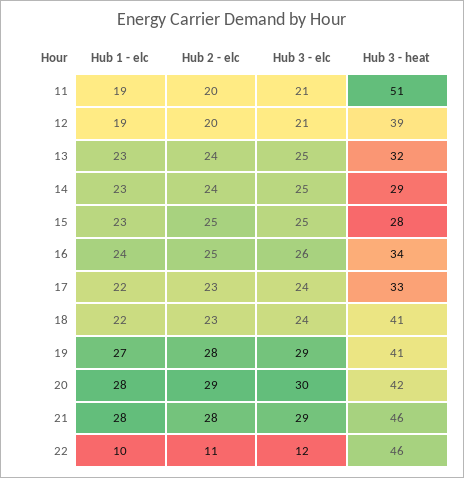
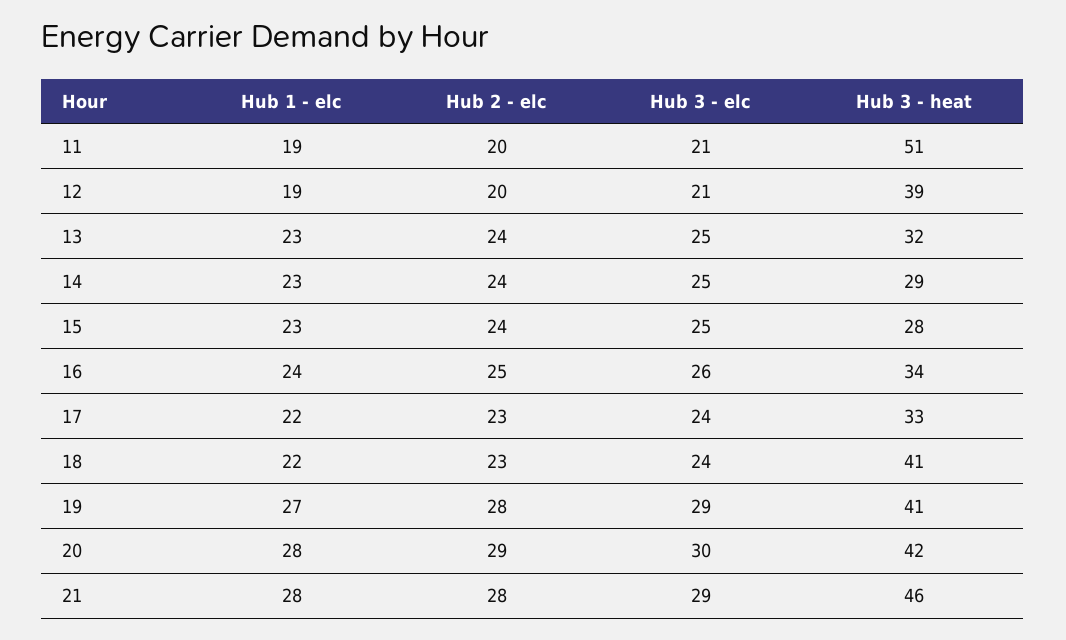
  {
    "Hub 1 - elc": {
      "11": 19,
      "12": 19,
      "13": 23,
      "14": 23,
      "15": 23,
      "16": 24,
      "17": 22,
      "18": 22,
      "19": 27,
      "20": 28,
-     "21": 28,
+     "21": 28
-     "22": 10
    },
    "Hub 2 - elc": {
      "11": 20,
      "12": 20,
      "13": 24,
      "14": 24,
-     "15": 25,
+     "15": 24,
      "16": 25,
      "17": 23,
      "18": 23,
      "19": 28,
      "20": 29,
-     "21": 28,
+     "21": 28
-     "22": 11
    },
    "Hub 3 - elc": {
      "11": 21,
      "12": 21,
      "13": 25,
      "14": 25,
      "15": 25,
      "16": 26,
      "17": 24,
      "18": 24,
      "19": 29,
      "20": 30,
-     "21": 29,
+     "21": 29
-     "22": 12
    },
    "Hub 3 - heat": {
      "11": 51,
      "12": 39,
      "13": 32,
      "14": 29,
      "15": 28,
      "16": 34,
      "17": 33,
      "18": 41,
      "19": 41,
      "20": 42,
-     "21": 46,
+     "21": 46
-     "22": 46
    }
  }

